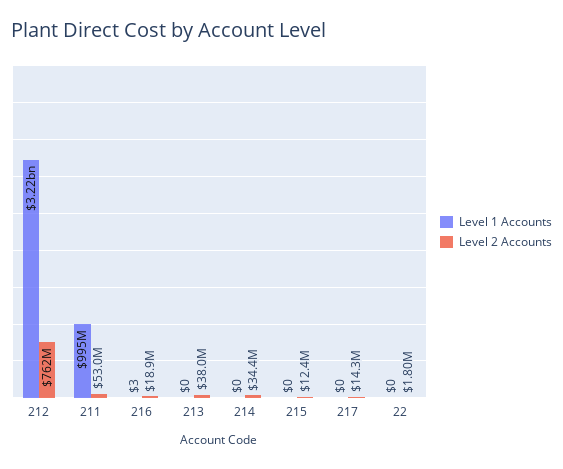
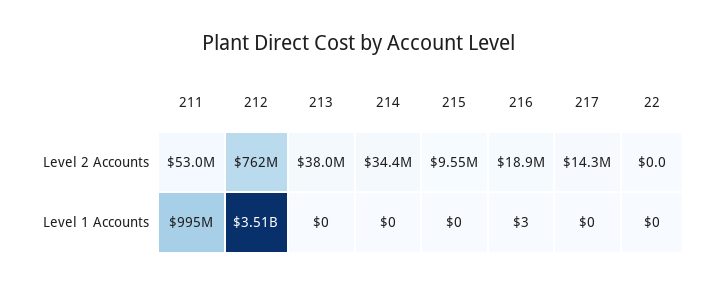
  {
    "Level 1 Accounts": {
-     "212": 3220000000,
+     "212": 3510000000,
      "211": 995000000,
      "216": 3,
      "213": 0,
      "214": 0,
      "215": 0,
      "217": 0,
      "22": 0
    },
    "Level 2 Accounts": {
      "212": 762000000,
      "211": 53000000,
      "216": 18900000,
      "213": 38000000,
      "214": 34400000,
-     "215": 12400000,
+     "215": 9550000,
      "217": 14300000,
-     "22": 1800000
+     "22": 0
    }
  }

